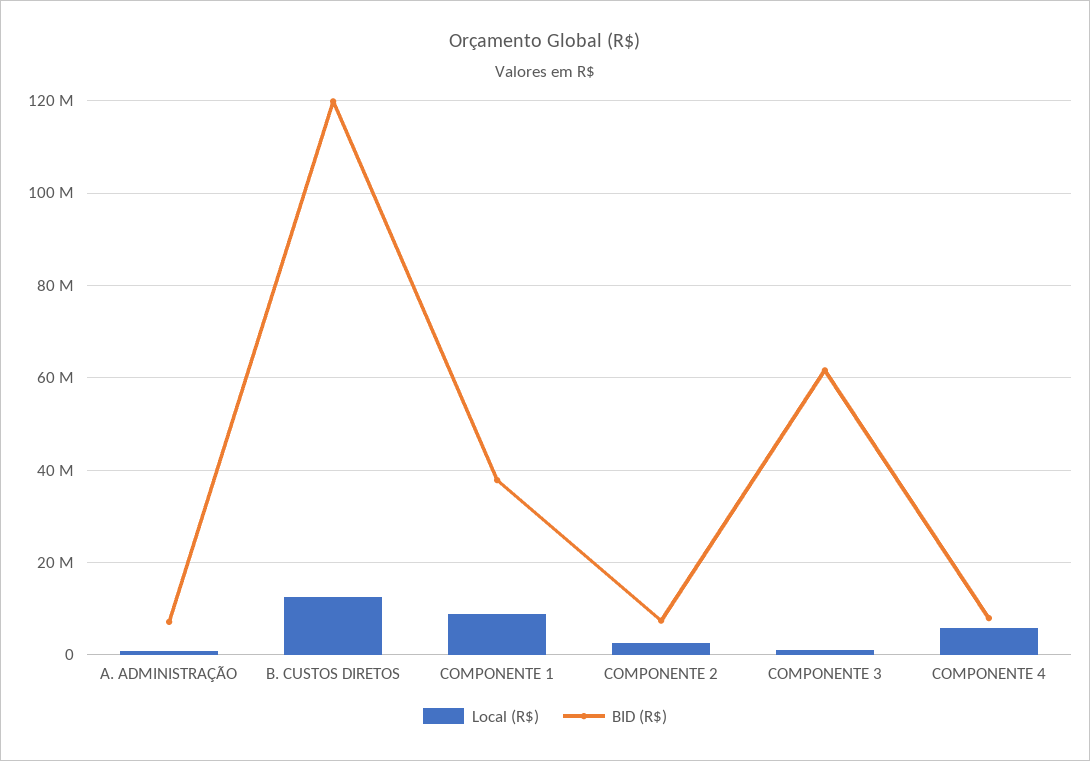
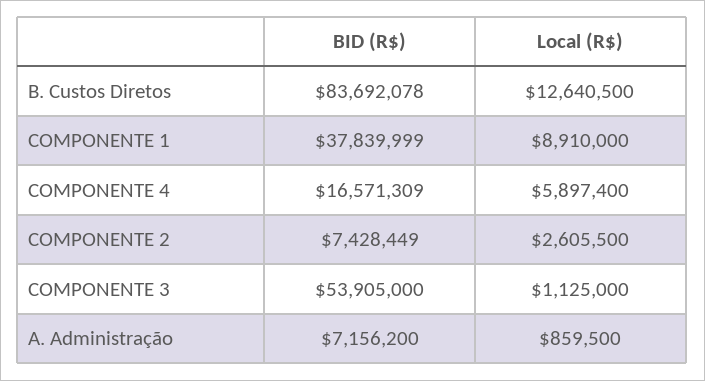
  {
    "Local (R$)": {
      "A. ADMINISTRAÇÃO": 859500,
      "B. CUSTOS DIRETOS": 12640500,
      "COMPONENTE 1": 8910000,
      "COMPONENTE 2": 2605500,
      "COMPONENTE 3": 1125000,
      "COMPONENTE 4": 5897400
    },
    "BID (R$)": {
      "A. ADMINISTRAÇÃO": 7156200,
-     "B. CUSTOS DIRETOS": 120000000,
+     "B. CUSTOS DIRETOS": 83692078,
      "COMPONENTE 1": 37839999,
      "COMPONENTE 2": 7428449,
-     "COMPONENTE 3": 62000000,
+     "COMPONENTE 3": 53905000,
-     "COMPONENTE 4": 8000000
+     "COMPONENTE 4": 16571309
    }
  }

